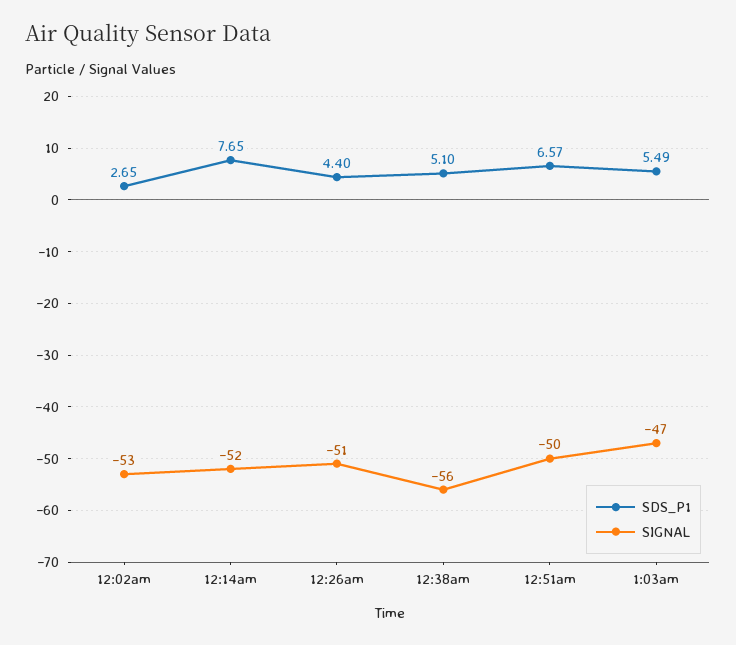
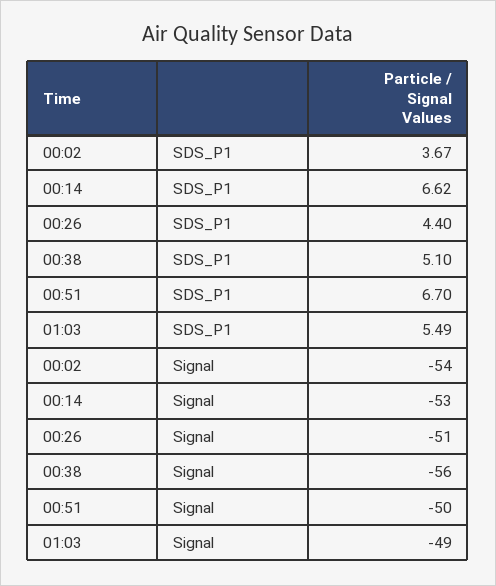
  {
    "SDS_P1": {
-     "12:02am": 2.65,
+     "12:02am": 3.67,
-     "12:14am": 7.65,
+     "12:14am": 6.62,
      "12:26am": 4.4,
      "12:38am": 5.1,
-     "12:51am": 6.57,
+     "12:51am": 6.7,
      "1:03am": 5.49
    },
    "SIGNAL": {
-     "12:02am": -53,
+     "12:02am": -54,
-     "12:14am": -52,
+     "12:14am": -53,
      "12:26am": -51,
      "12:38am": -56,
      "12:51am": -50,
-     "1:03am": -47
+     "1:03am": -49
    }
  }

